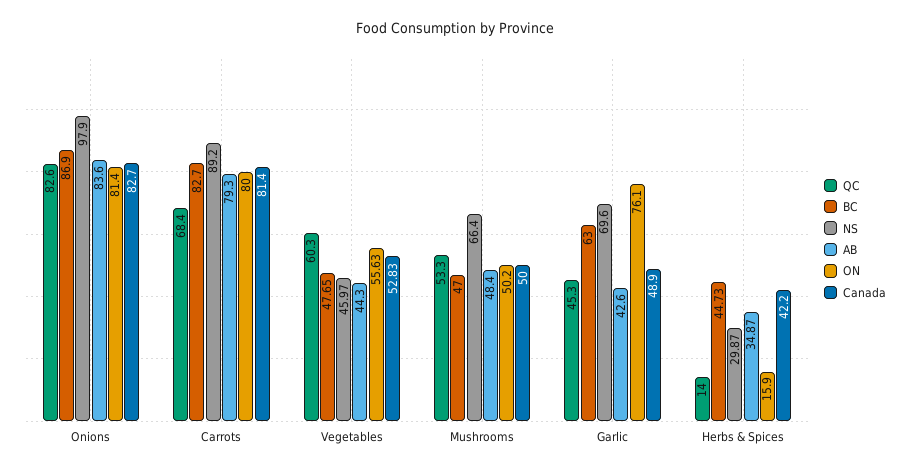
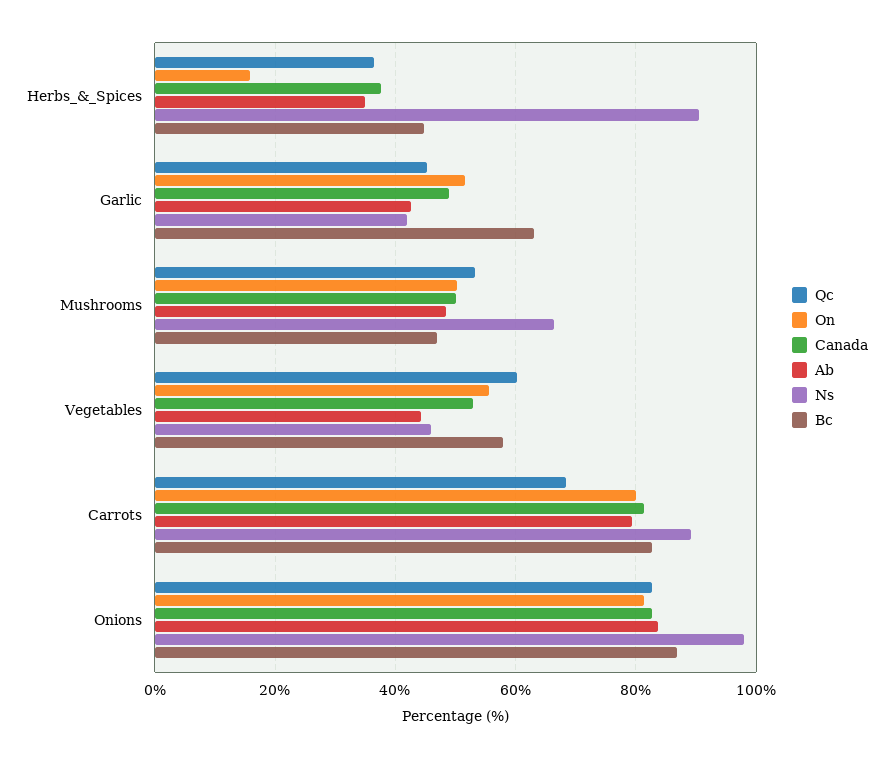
  {
    "QC": {
      "Onions": 82.6,
      "Carrots": 68.4,
      "Vegetables": 60.3,
      "Mushrooms": 53.3,
      "Garlic": 45.3,
-     "Herbs & Spices": 14
+     "Herbs & Spices": 36
    },
    "BC": {
      "Onions": 86.9,
      "Carrots": 82.7,
-     "Vegetables": 47.65,
+     "Vegetables": 58,
      "Mushrooms": 47,
      "Garlic": 63,
      "Herbs & Spices": 44.73
    },
    "NS": {
      "Onions": 97.9,
      "Carrots": 89.2,
      "Vegetables": 45.97,
      "Mushrooms": 66.4,
-     "Garlic": 69.6,
+     "Garlic": 42,
-     "Herbs & Spices": 29.87
+     "Herbs & Spices": 90
    },
    "AB": {
      "Onions": 83.6,
      "Carrots": 79.3,
      "Vegetables": 44.3,
      "Mushrooms": 48.4,
      "Garlic": 42.6,
      "Herbs & Spices": 34.87
    },
    "ON": {
      "Onions": 81.4,
      "Carrots": 80,
      "Vegetables": 55.63,
      "Mushrooms": 50.2,
-     "Garlic": 76.1,
+     "Garlic": 52,
      "Herbs & Spices": 15.9
    },
    "Canada": {
      "Onions": 82.7,
      "Carrots": 81.4,
      "Vegetables": 52.83,
      "Mushrooms": 50,
      "Garlic": 48.9,
-     "Herbs & Spices": 42.2
+     "Herbs & Spices": 38
    }
  }

